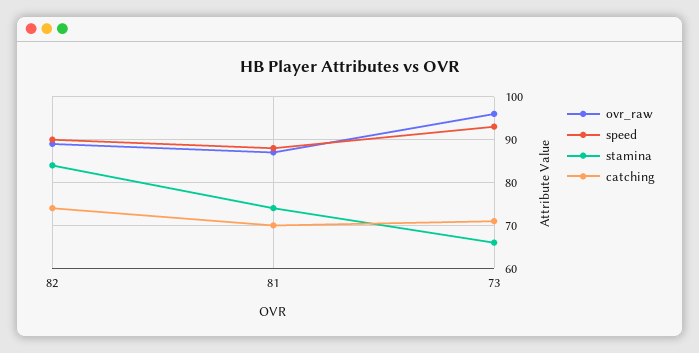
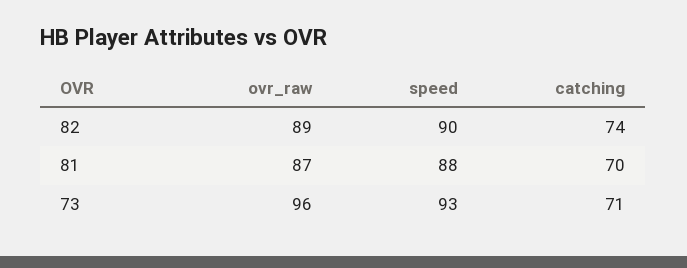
  {
    "ovr_raw": {
      "82": 89,
      "81": 87,
      "73": 96
    },
    "speed": {
      "82": 90,
      "81": 88,
      "73": 93
    },
-   "stamina": {
-     "82": 85,
-     "81": 75,
-     "73": 65
-   },
    "catching": {
      "82": 74,
      "81": 70,
      "73": 71
    }
  }

